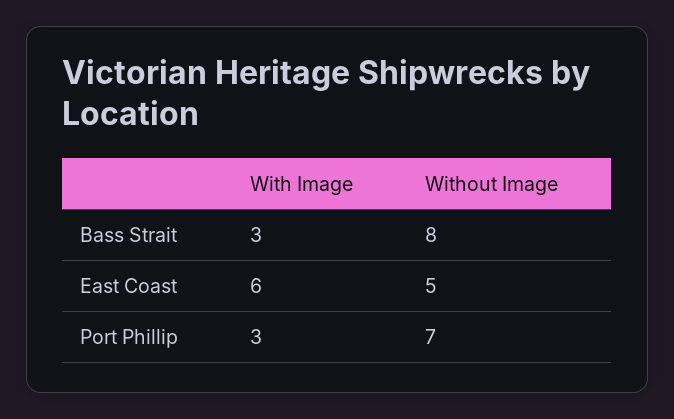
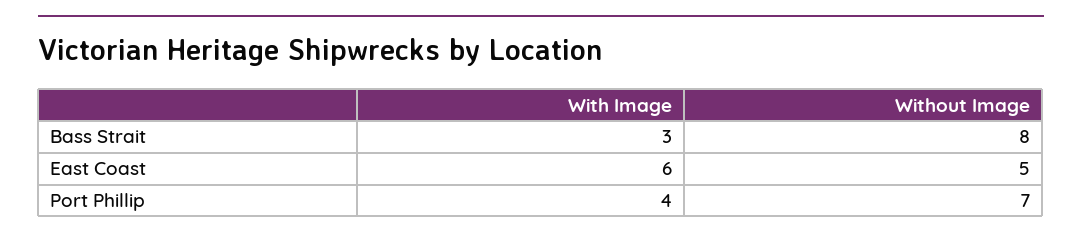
  {
    "With Image": {
      "Bass Strait": 3,
      "East Coast": 6,
-     "Port Phillip": 3
+     "Port Phillip": 4
    },
    "Without Image": {
      "Bass Strait": 8,
      "East Coast": 5,
      "Port Phillip": 7
    }
  }

